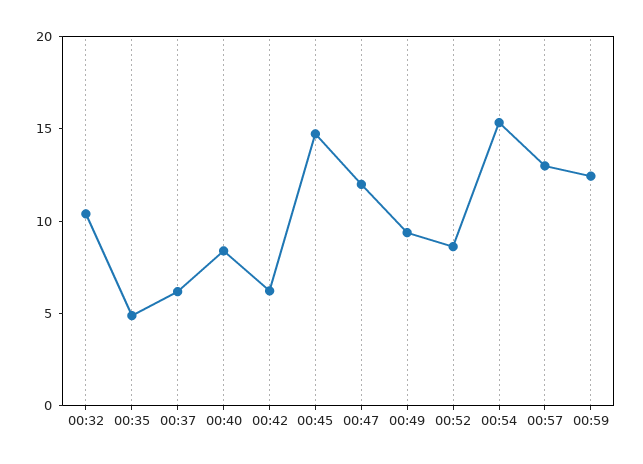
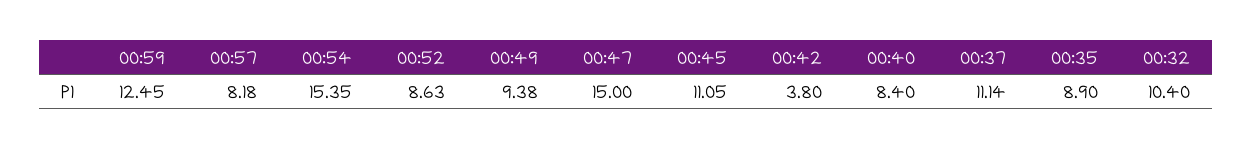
  {
    "00:32": 10.4,
-   "00:35": 5,
+   "00:35": 8.9,
-   "00:37": 6,
+   "00:37": 11.14,
    "00:40": 8.4,
-   "00:42": 6,
+   "00:42": 3.8,
-   "00:45": 15,
+   "00:45": 11.05,
-   "00:47": 12,
+   "00:47": 15,
    "00:49": 9.38,
    "00:52": 8.63,
    "00:54": 15.35,
-   "00:57": 13,
+   "00:57": 8.18,
    "00:59": 12.45
  }

